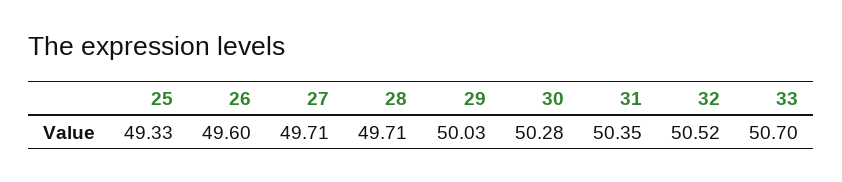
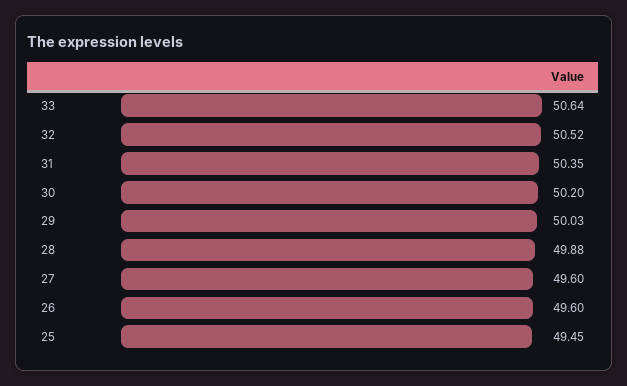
  {
-   "25": 49.33,
+   "25": 49.45,
    "26": 49.6,
-   "27": 49.71,
+   "27": 49.6,
-   "28": 49.71,
+   "28": 49.88,
    "29": 50.03,
-   "30": 50.28,
+   "30": 50.2,
    "31": 50.35,
    "32": 50.52,
-   "33": 50.7
+   "33": 50.64
  }

